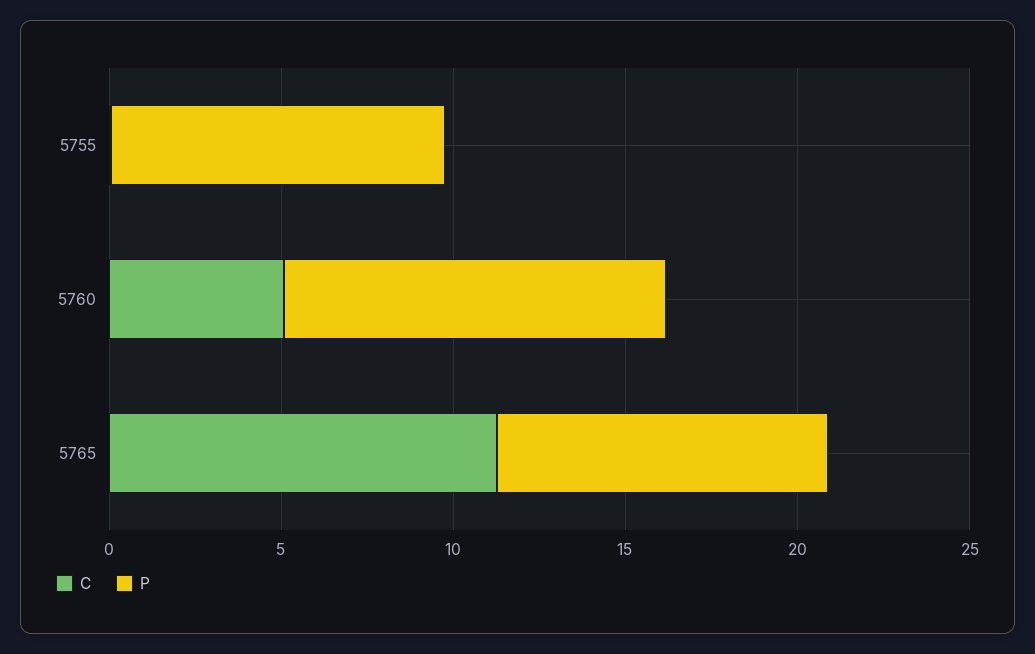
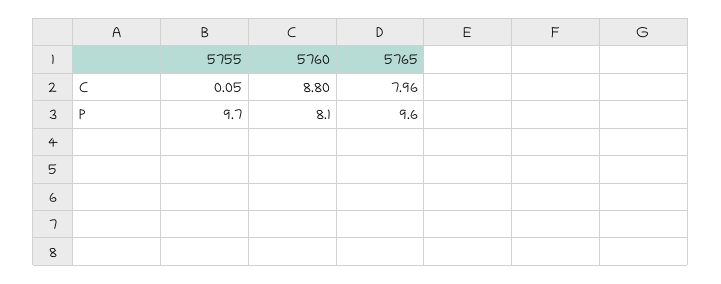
  {
    "C": {
      "5755": 0.05,
-     "5760": 5,
+     "5760": 8.8,
-     "5765": 11
+     "5765": 7.96
    },
    "P": {
      "5755": 9.7,
-     "5760": 11,
+     "5760": 8.1,
      "5765": 9.6
    }
  }

